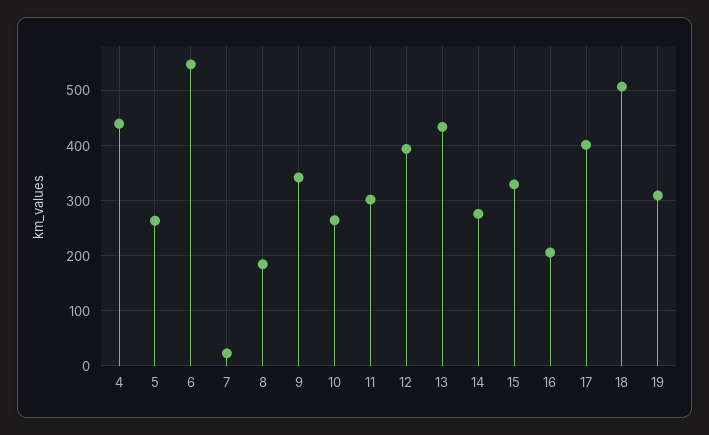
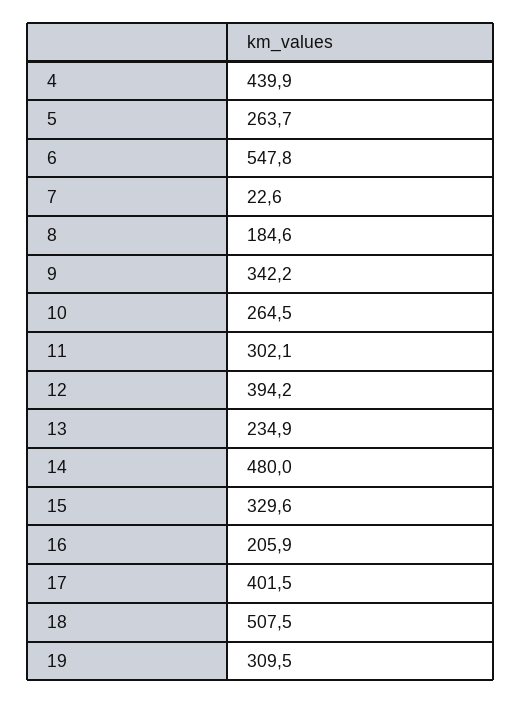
  {
    "4": 439.9,
    "5": 263.7,
    "6": 547.8,
    "7": 22.6,
    "8": 184.6,
    "9": 342.2,
    "10": 264.5,
    "11": 302.1,
    "12": 394.2,
-   "13": 440,
+   "13": 234.9,
-   "14": 280,
+   "14": 480,
    "15": 329.6,
    "16": 205.9,
    "17": 401.5,
    "18": 507.5,
    "19": 309.5
  }

